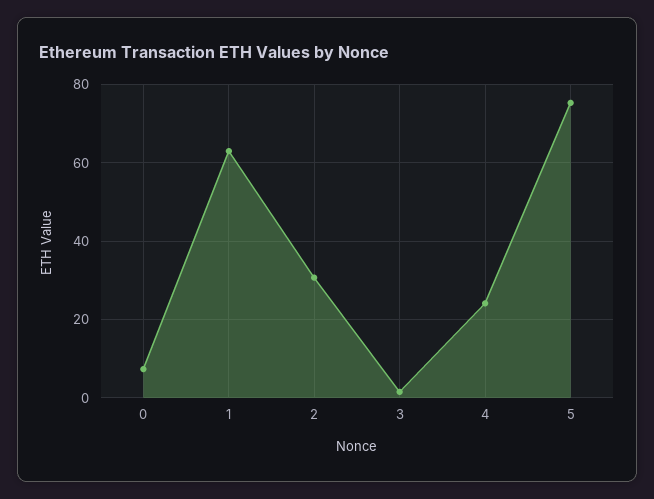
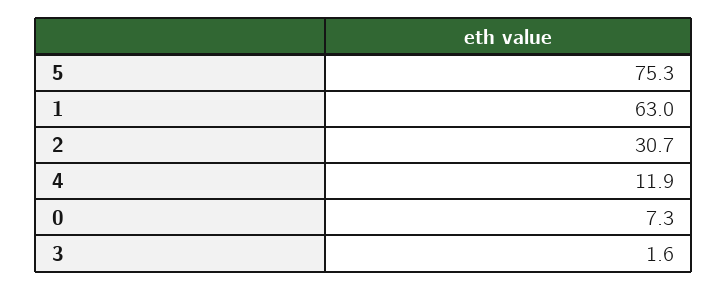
  {
    "0": 7.3,
    "1": 63,
    "2": 30.7,
    "3": 1.6,
-   "4": 24,
+   "4": 11.9,
    "5": 75.3
  }

